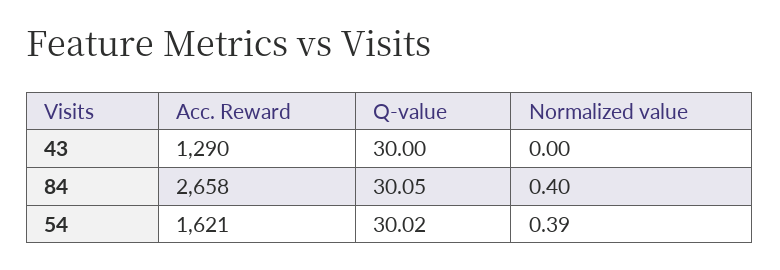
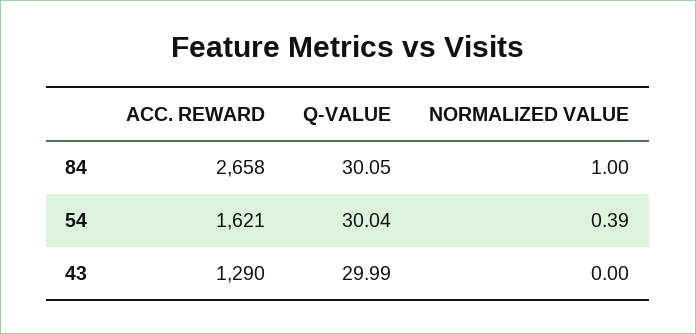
  {
    "Acc. Reward": {
      "43": 1290,
      "84": 2658,
      "54": 1621
    },
    "Q-value": {
-     "43": 30,
+     "43": 29.99,
      "84": 30.05,
-     "54": 30.02
+     "54": 30.04
    },
    "Normalized value": {
      "43": 0,
-     "84": 0.4,
+     "84": 1,
      "54": 0.39
    }
  }

